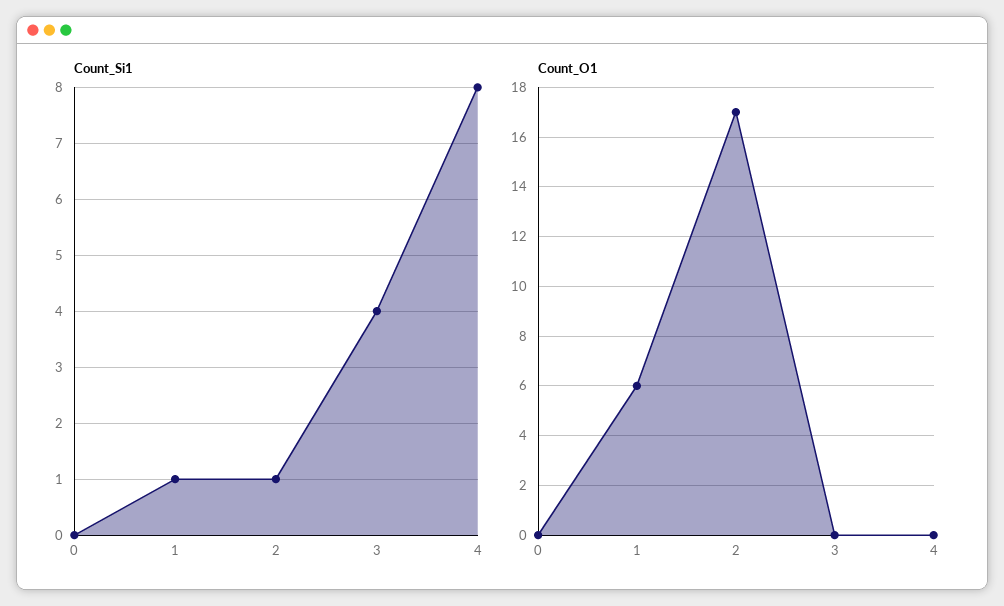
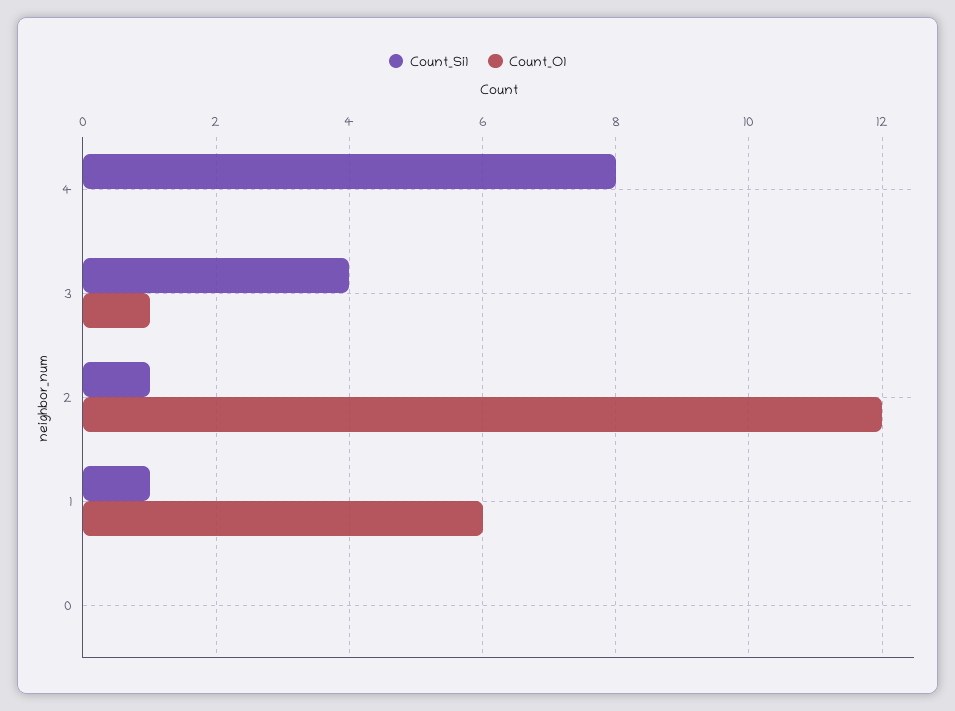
  {
    "Count_Si1": {
      "0": 0,
      "1": 1,
      "2": 1,
      "3": 4,
      "4": 8
    },
    "Count_O1": {
      "0": 0,
      "1": 6,
-     "2": 17,
+     "2": 12,
-     "3": 0,
+     "3": 1,
      "4": 0
    }
  }

